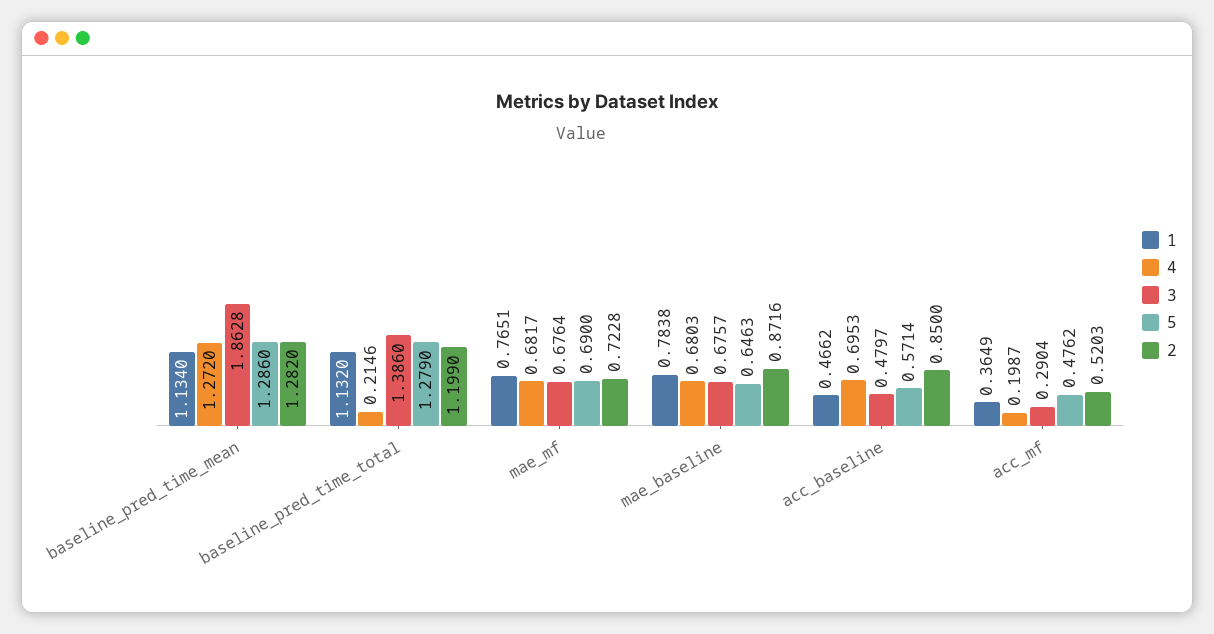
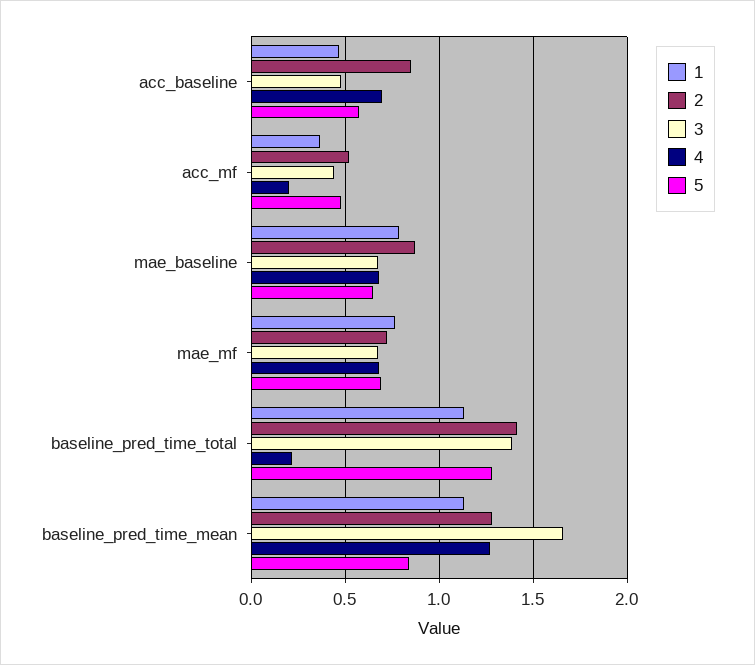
  {
    "1": {
      "baseline_pred_time_mean": 1.134,
      "baseline_pred_time_total": 1.132,
      "mae_mf": 0.7651,
      "mae_baseline": 0.7838,
      "acc_baseline": 0.4662,
      "acc_mf": 0.3649
    },
    "4": {
      "baseline_pred_time_mean": 1.272,
      "baseline_pred_time_total": 0.2146,
      "mae_mf": 0.6817,
      "mae_baseline": 0.6803,
      "acc_baseline": 0.6953,
      "acc_mf": 0.1987
    },
    "3": {
-     "baseline_pred_time_mean": 1.8628,
+     "baseline_pred_time_mean": 1.65,
      "baseline_pred_time_total": 1.386,
      "mae_mf": 0.6764,
      "mae_baseline": 0.6757,
      "acc_baseline": 0.4797,
-     "acc_mf": 0.2904
+     "acc_mf": 0.45
    },
    "5": {
-     "baseline_pred_time_mean": 1.286,
+     "baseline_pred_time_mean": 0.85,
      "baseline_pred_time_total": 1.279,
      "mae_mf": 0.69,
      "mae_baseline": 0.6463,
      "acc_baseline": 0.5714,
      "acc_mf": 0.4762
    },
    "2": {
      "baseline_pred_time_mean": 1.282,
-     "baseline_pred_time_total": 1.199,
+     "baseline_pred_time_total": 1.4,
      "mae_mf": 0.7228,
      "mae_baseline": 0.8716,
      "acc_baseline": 0.85,
      "acc_mf": 0.5203
    }
  }

